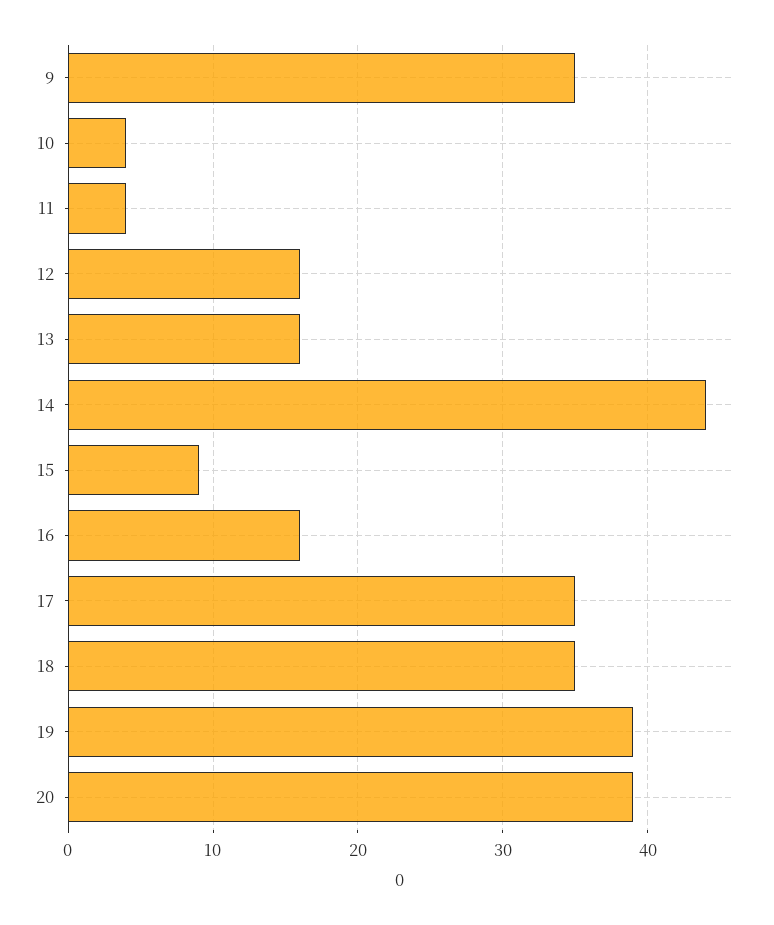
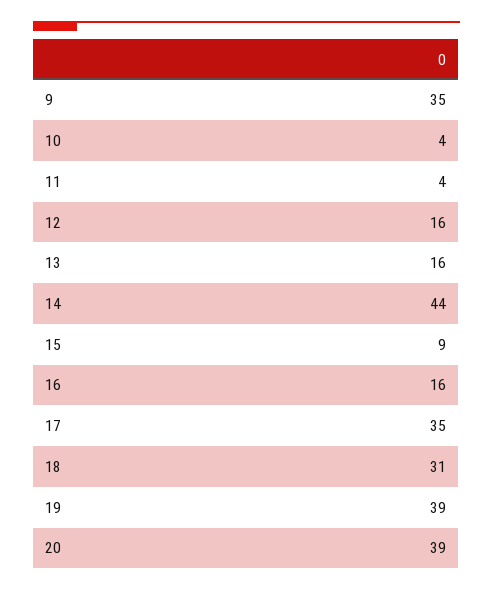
  {
    "9": 35,
    "10": 4,
    "11": 4,
    "12": 16,
    "13": 16,
    "14": 44,
    "15": 9,
    "16": 16,
    "17": 35,
-   "18": 35,
+   "18": 31,
    "19": 39,
    "20": 39
  }

